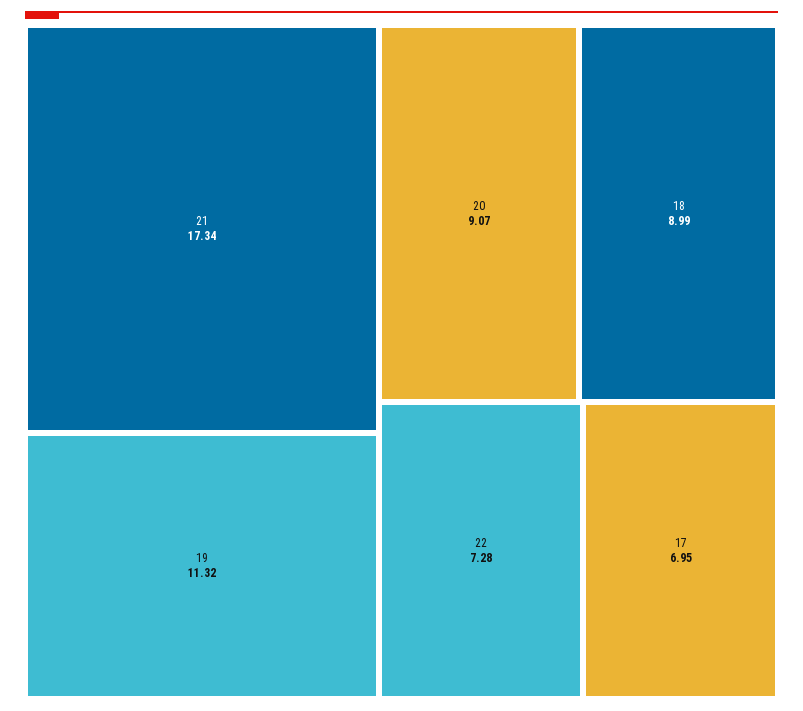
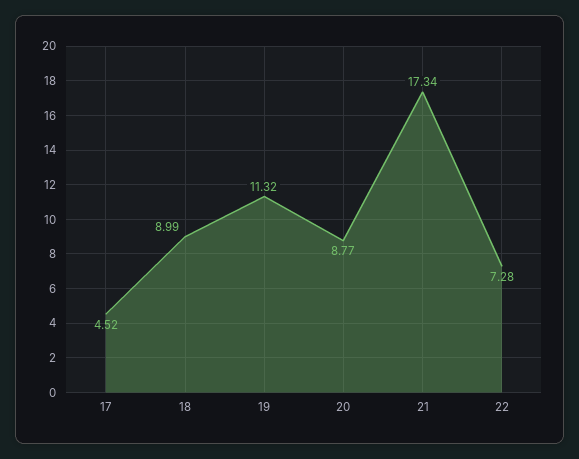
  {
    "21": 17.34,
    "19": 11.32,
-   "20": 9.07,
+   "20": 8.77,
    "18": 8.99,
    "22": 7.28,
-   "17": 6.95
+   "17": 4.52
  }

